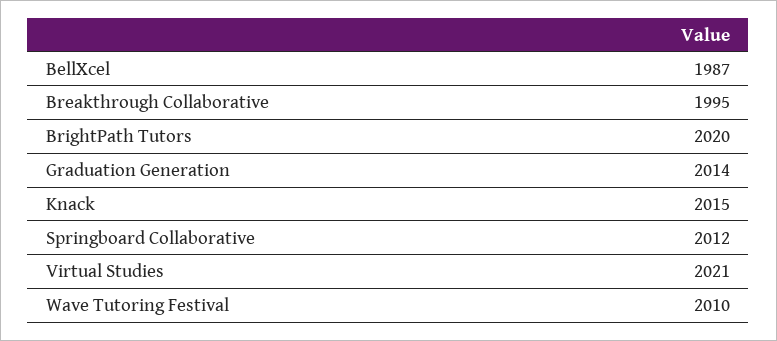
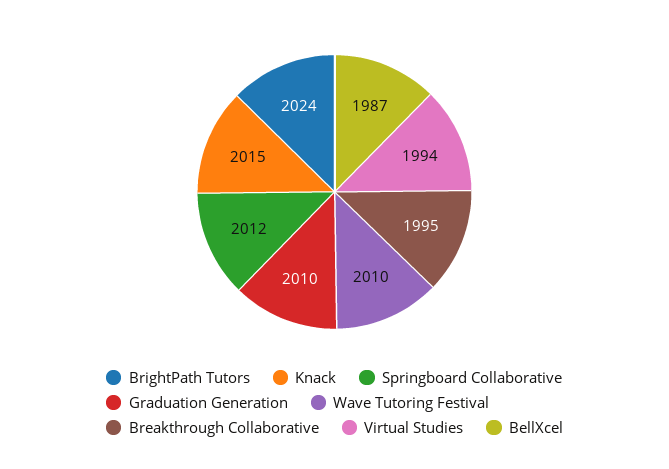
  {
    "BellXcel": 1987,
    "Breakthrough Collaborative": 1995,
-   "BrightPath Tutors": 2020,
+   "BrightPath Tutors": 2024,
-   "Graduation Generation": 2014,
+   "Graduation Generation": 2010,
    "Knack": 2015,
    "Springboard Collaborative": 2012,
-   "Virtual Studies": 2021,
+   "Virtual Studies": 1994,
    "Wave Tutoring Festival": 2010
  }

